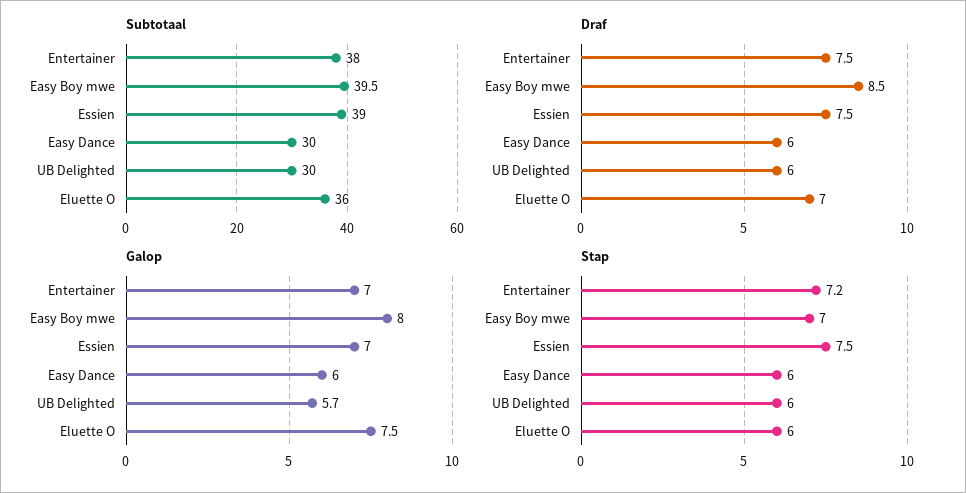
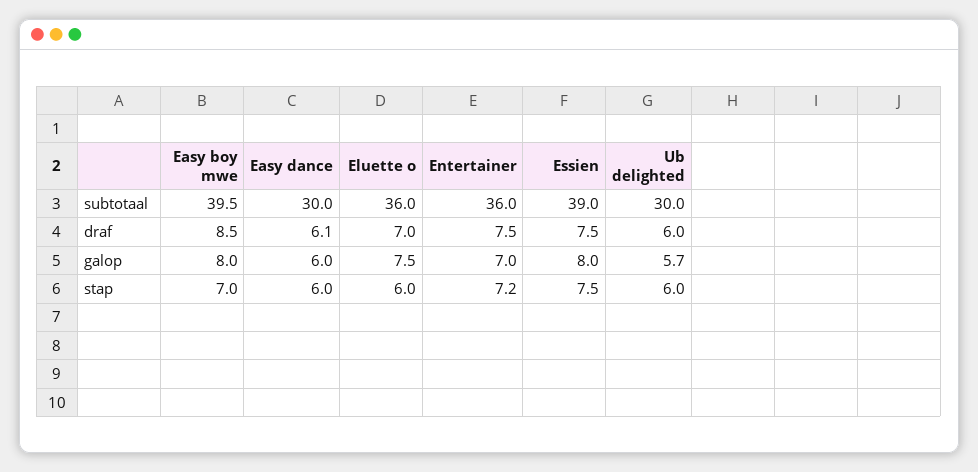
  {
    "Subtotaal": {
-     "Entertainer": 38,
+     "Entertainer": 36,
      "Easy Boy mwe": 39.5,
      "Essien": 39,
      "Easy Dance": 30,
      "UB Delighted": 30,
      "Eluette O": 36
    },
    "Draf": {
      "Entertainer": 7.5,
      "Easy Boy mwe": 8.5,
      "Essien": 7.5,
-     "Easy Dance": 6,
+     "Easy Dance": 6.1,
      "UB Delighted": 6,
      "Eluette O": 7
    },
    "Galop": {
      "Entertainer": 7,
      "Easy Boy mwe": 8,
-     "Essien": 7,
+     "Essien": 8,
      "Easy Dance": 6,
      "UB Delighted": 5.7,
      "Eluette O": 7.5
    },
    "Stap": {
      "Entertainer": 7.2,
      "Easy Boy mwe": 7,
      "Essien": 7.5,
      "Easy Dance": 6,
      "UB Delighted": 6,
      "Eluette O": 6
    }
  }

